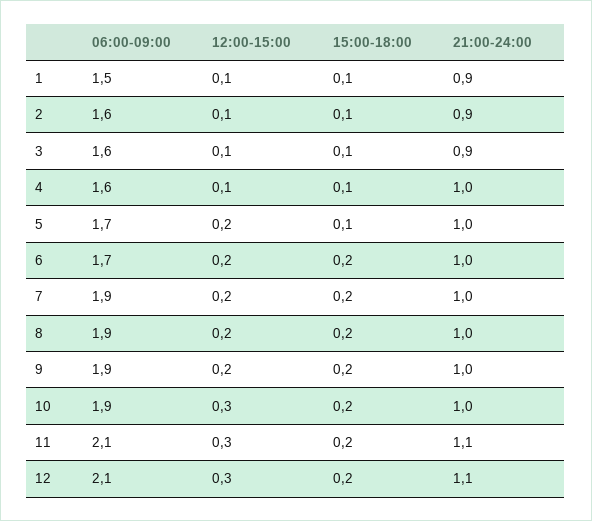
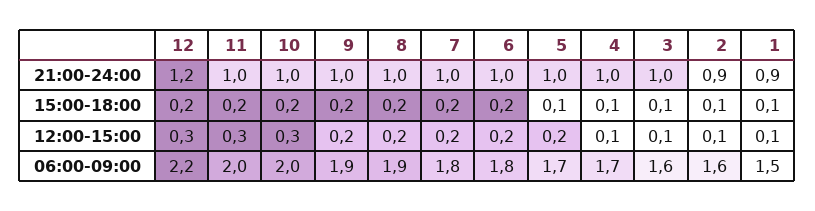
  {
    "06:00-09:00": {
      "1": 1.5,
      "2": 1.6,
      "3": 1.6,
-     "4": 1.6,
+     "4": 1.7,
      "5": 1.7,
-     "6": 1.7,
+     "6": 1.8,
-     "7": 1.9,
+     "7": 1.8,
      "8": 1.9,
      "9": 1.9,
-     "10": 1.9,
+     "10": 2,
-     "11": 2.1,
+     "11": 2,
-     "12": 2.1
+     "12": 2.2
    },
    "12:00-15:00": {
      "1": 0.1,
      "2": 0.1,
      "3": 0.1,
      "4": 0.1,
      "5": 0.2,
      "6": 0.2,
      "7": 0.2,
      "8": 0.2,
      "9": 0.2,
      "10": 0.3,
      "11": 0.3,
      "12": 0.3
    },
    "15:00-18:00": {
      "1": 0.1,
      "2": 0.1,
      "3": 0.1,
      "4": 0.1,
      "5": 0.1,
      "6": 0.2,
      "7": 0.2,
      "8": 0.2,
      "9": 0.2,
      "10": 0.2,
      "11": 0.2,
      "12": 0.2
    },
    "21:00-24:00": {
      "1": 0.9,
      "2": 0.9,
-     "3": 0.9,
+     "3": 1,
      "4": 1,
      "5": 1,
      "6": 1,
      "7": 1,
      "8": 1,
      "9": 1,
      "10": 1,
-     "11": 1.1,
+     "11": 1,
-     "12": 1.1
+     "12": 1.2
    }
  }

